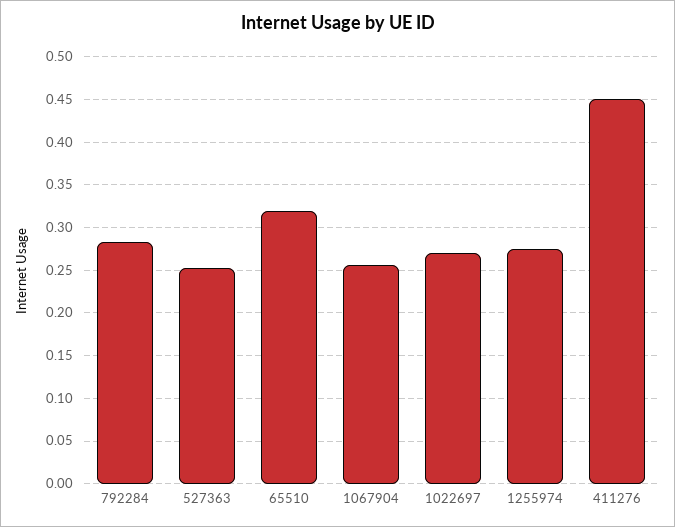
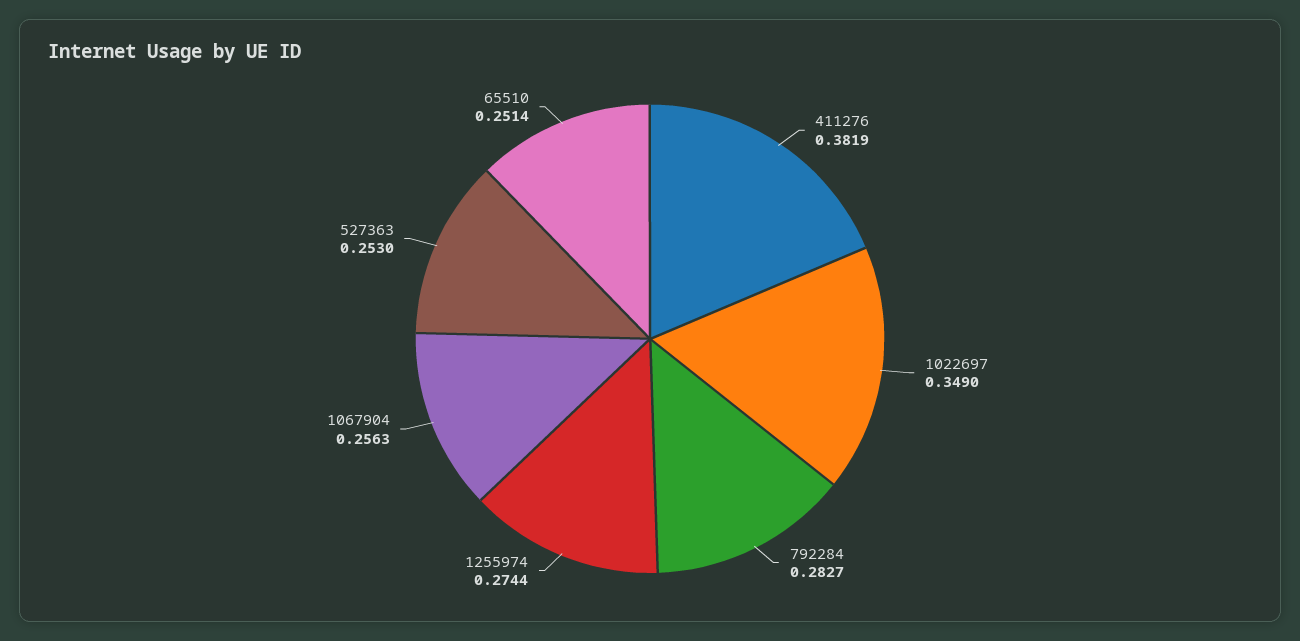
  {
    "792284": 0.2827,
    "527363": 0.253,
-   "65510": 0.32,
+   "65510": 0.2514,
    "1067904": 0.2563,
-   "1022697": 0.27,
+   "1022697": 0.349,
    "1255974": 0.2744,
-   "411276": 0.45
+   "411276": 0.3819
  }

